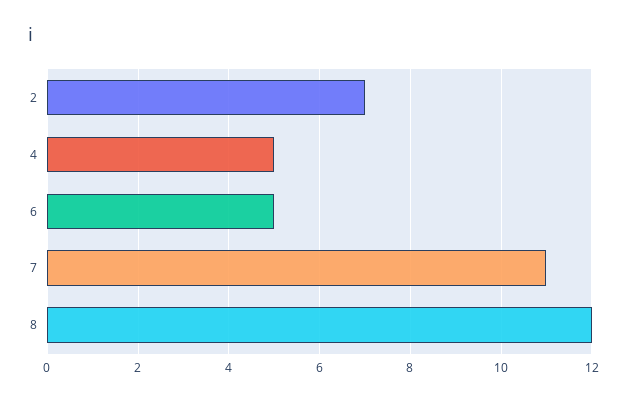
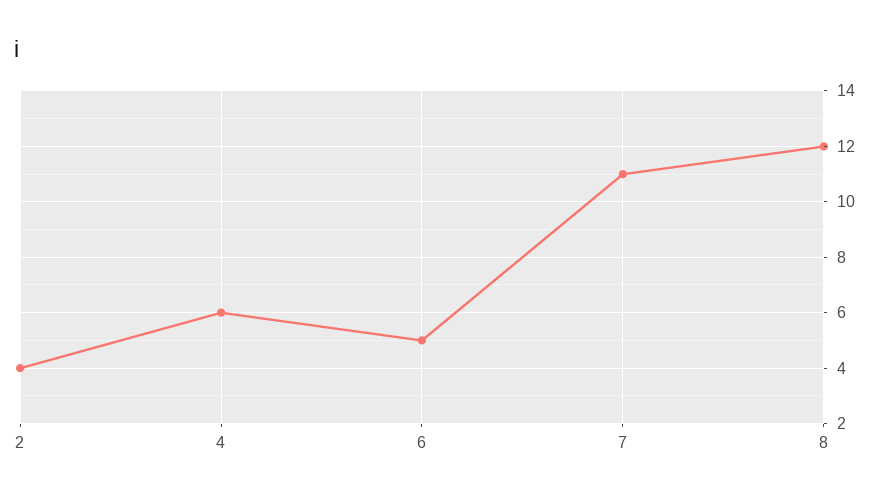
  {
-   "2": 7,
+   "2": 4,
-   "4": 5,
+   "4": 6,
    "6": 5,
    "7": 11,
    "8": 12
  }

